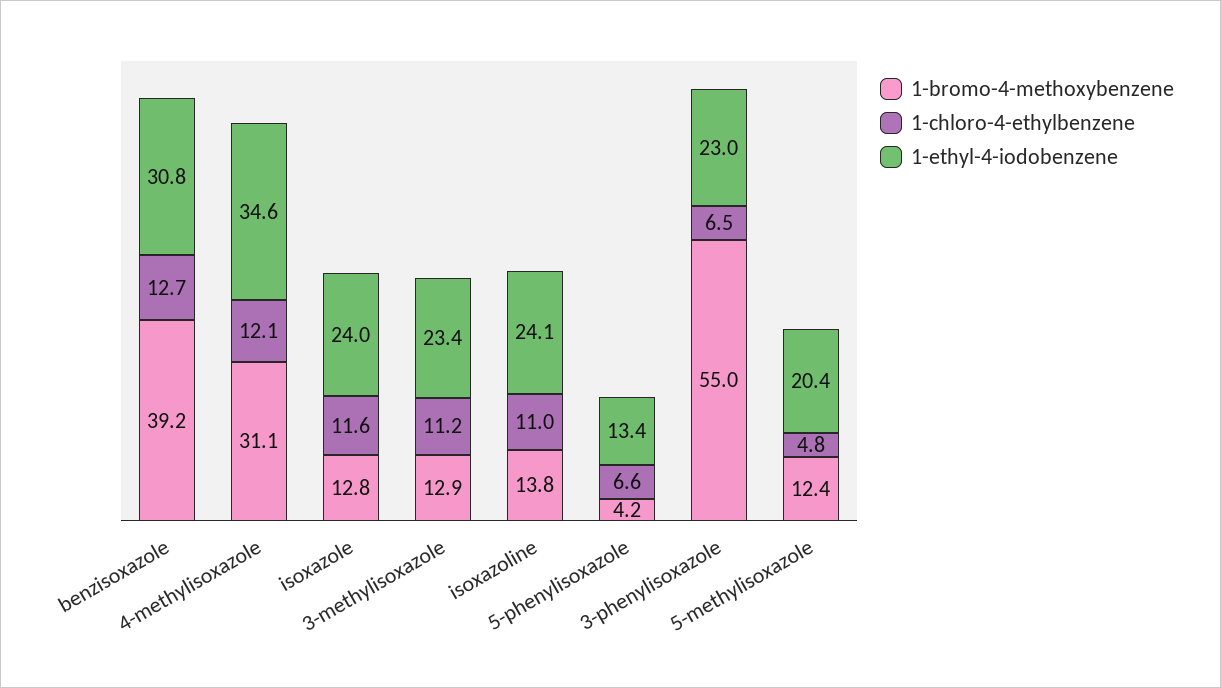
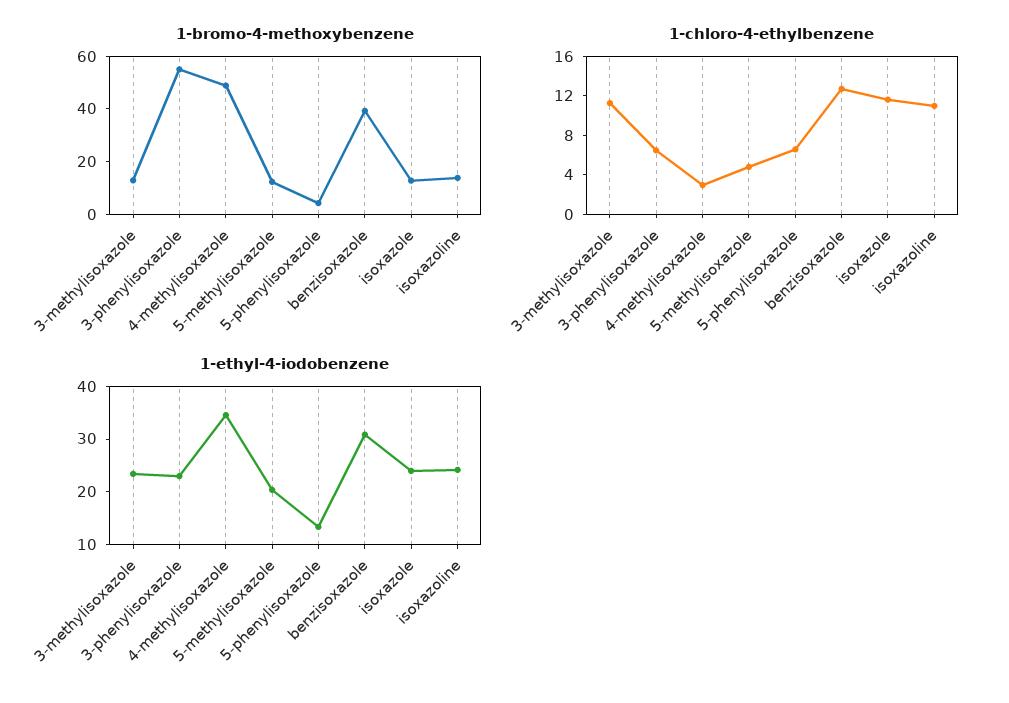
  {
    "1-bromo-4-methoxybenzene": {
      "benzisoxazole": 39.2,
-     "4-methylisoxazole": 31.1,
+     "4-methylisoxazole": 50,
      "isoxazole": 12.8,
      "3-methylisoxazole": 12.9,
      "isoxazoline": 13.8,
      "5-phenylisoxazole": 4.2,
      "3-phenylisoxazole": 55,
      "5-methylisoxazole": 12.4
    },
    "1-chloro-4-ethylbenzene": {
      "benzisoxazole": 12.7,
-     "4-methylisoxazole": 12.1,
+     "4-methylisoxazole": 3,
      "isoxazole": 11.6,
      "3-methylisoxazole": 11.2,
      "isoxazoline": 11,
      "5-phenylisoxazole": 6.6,
      "3-phenylisoxazole": 6.5,
      "5-methylisoxazole": 4.8
    },
    "1-ethyl-4-iodobenzene": {
      "benzisoxazole": 30.8,
      "4-methylisoxazole": 34.6,
      "isoxazole": 24,
      "3-methylisoxazole": 23.4,
      "isoxazoline": 24.1,
      "5-phenylisoxazole": 13.4,
      "3-phenylisoxazole": 23,
      "5-methylisoxazole": 20.4
    }
  }

